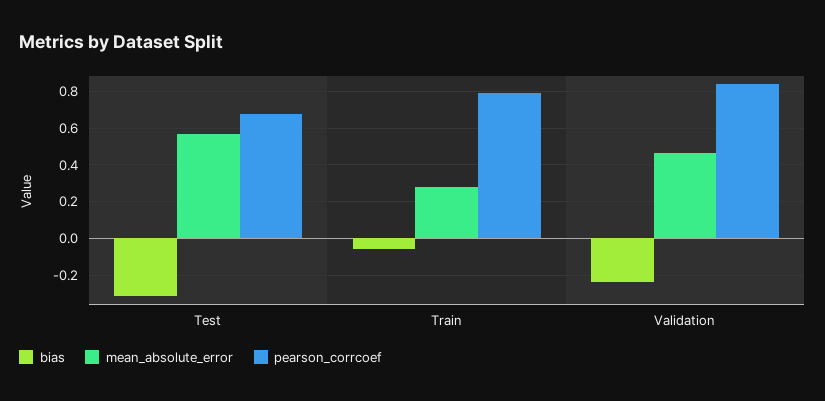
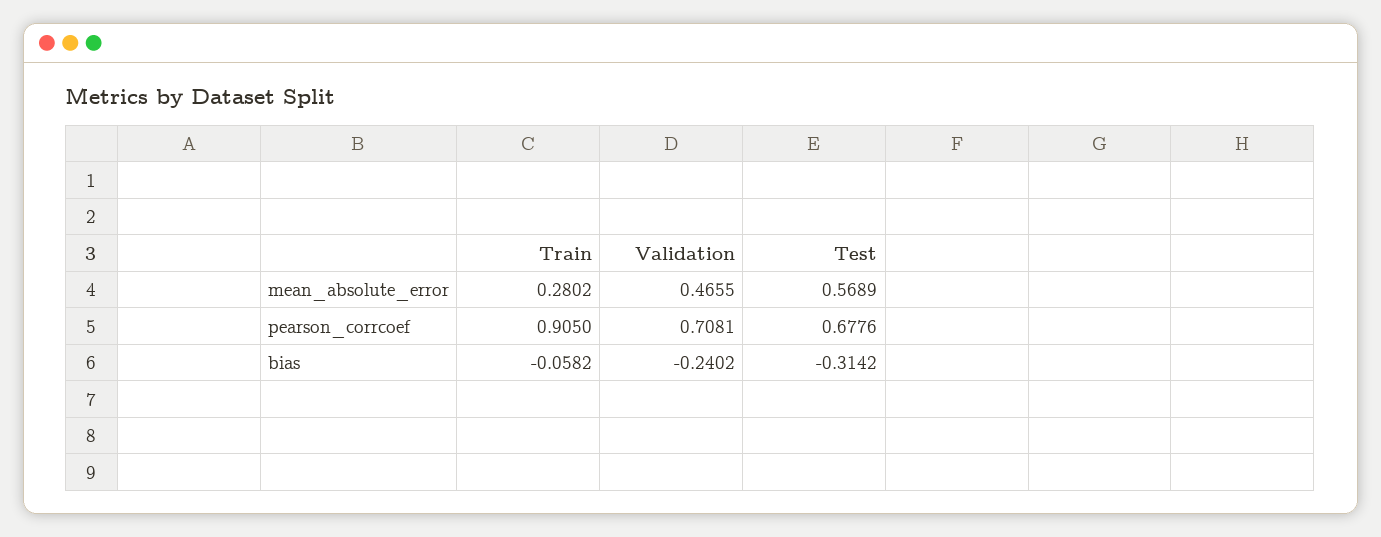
  {
    "bias": {
      "Test": -0.3142,
      "Train": -0.0582,
      "Validation": -0.2402
    },
    "mean_absolute_error": {
      "Test": 0.5689,
      "Train": 0.2802,
      "Validation": 0.4655
    },
    "pearson_corrcoef": {
      "Test": 0.6776,
-     "Train": 0.8,
+     "Train": 0.905,
-     "Validation": 0.85
+     "Validation": 0.7081
    }
  }

